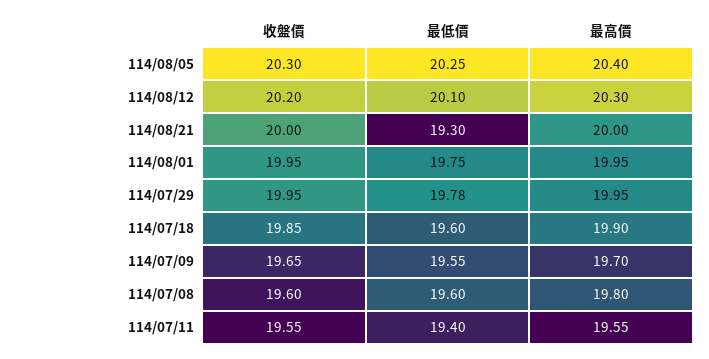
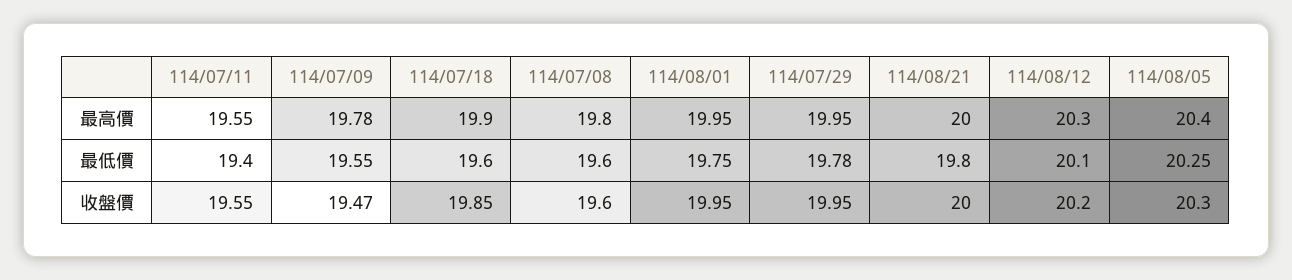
  {
    "收盤價": {
      "114/08/05": 20.3,
      "114/08/12": 20.2,
      "114/08/21": 20,
      "114/08/01": 19.95,
      "114/07/29": 19.95,
      "114/07/18": 19.85,
-     "114/07/09": 19.65,
+     "114/07/09": 19.47,
      "114/07/08": 19.6,
      "114/07/11": 19.55
    },
    "最低價": {
      "114/08/05": 20.25,
      "114/08/12": 20.1,
-     "114/08/21": 19.3,
+     "114/08/21": 19.8,
      "114/08/01": 19.75,
      "114/07/29": 19.78,
      "114/07/18": 19.6,
      "114/07/09": 19.55,
      "114/07/08": 19.6,
      "114/07/11": 19.4
    },
    "最高價": {
      "114/08/05": 20.4,
      "114/08/12": 20.3,
      "114/08/21": 20,
      "114/08/01": 19.95,
      "114/07/29": 19.95,
      "114/07/18": 19.9,
-     "114/07/09": 19.7,
+     "114/07/09": 19.78,
      "114/07/08": 19.8,
      "114/07/11": 19.55
    }
  }

